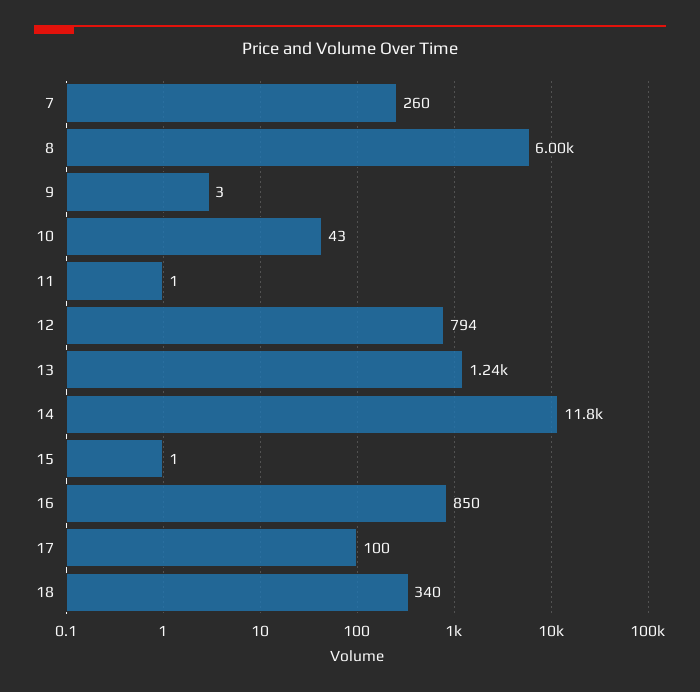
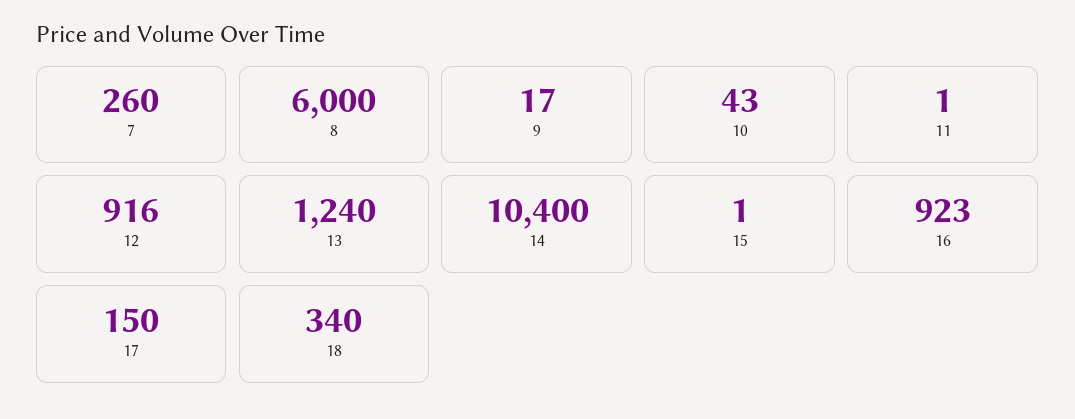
  {
    "7": 260,
    "8": 6000,
-   "9": 3,
+   "9": 17,
    "10": 43,
    "11": 1,
-   "12": 794,
+   "12": 916,
    "13": 1240,
-   "14": 11800,
+   "14": 10400,
    "15": 1,
-   "16": 850,
+   "16": 923,
-   "17": 100,
+   "17": 150,
    "18": 340
  }

